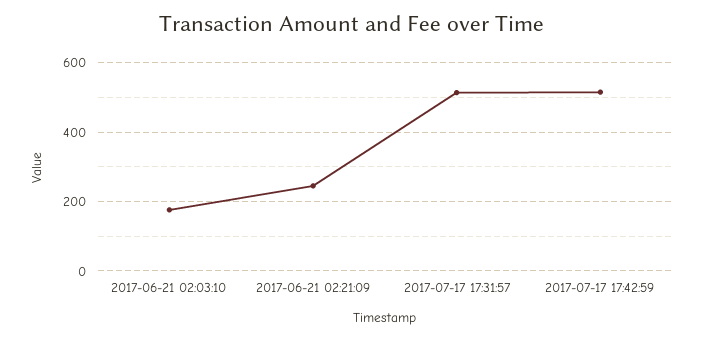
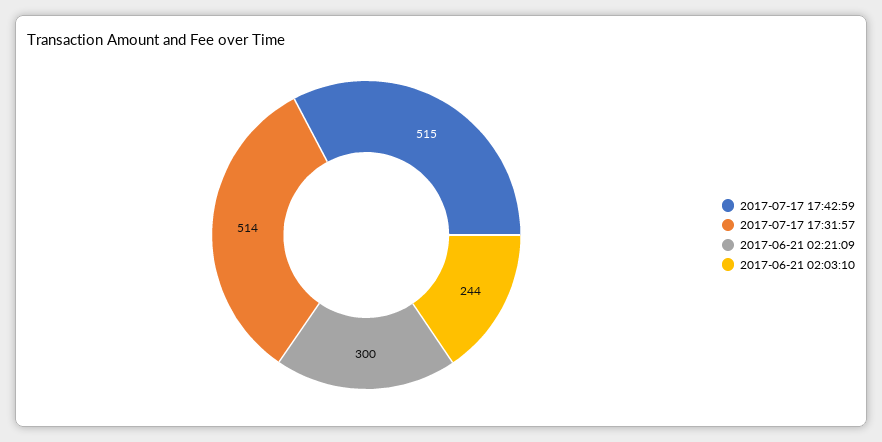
  {
-   "2017-06-21 02:03:10": 180,
+   "2017-06-21 02:03:10": 244,
-   "2017-06-21 02:21:09": 240,
+   "2017-06-21 02:21:09": 300,
    "2017-07-17 17:31:57": 514,
    "2017-07-17 17:42:59": 515
  }

